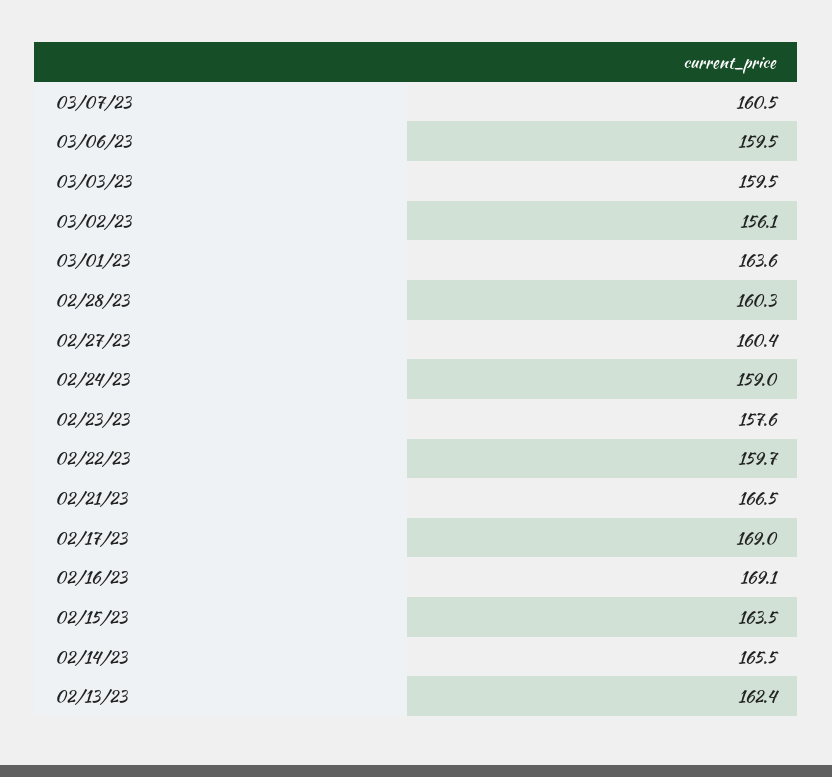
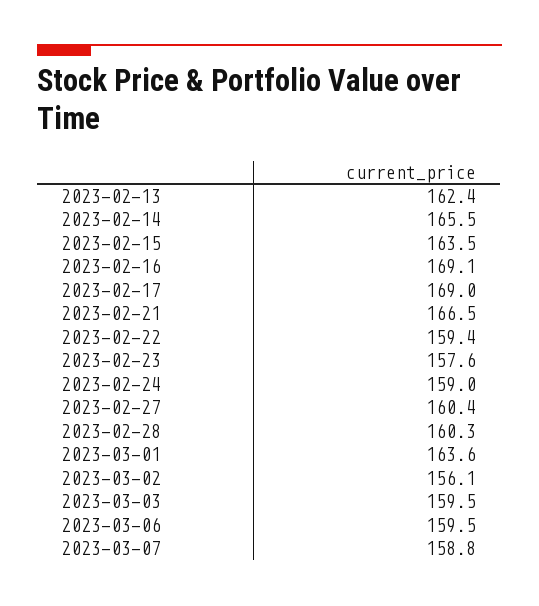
  {
-   "03/07/23": 160.5,
+   "03/07/23": 158.8,
    "03/06/23": 159.5,
    "03/03/23": 159.5,
    "03/02/23": 156.1,
    "03/01/23": 163.6,
    "02/28/23": 160.3,
    "02/27/23": 160.4,
    "02/24/23": 159,
    "02/23/23": 157.6,
-   "02/22/23": 159.7,
+   "02/22/23": 159.4,
    "02/21/23": 166.5,
    "02/17/23": 169,
    "02/16/23": 169.1,
    "02/15/23": 163.5,
    "02/14/23": 165.5,
    "02/13/23": 162.4
  }

